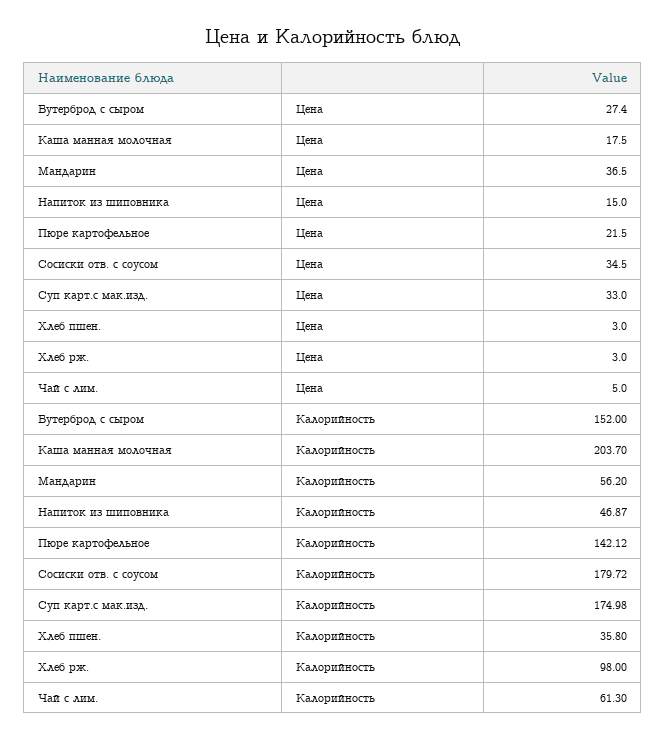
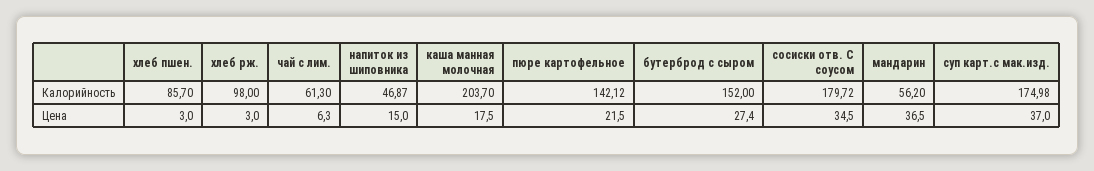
  {
    "Бутерброд с сыром": {
      "Цена": 27.4,
      "Калорийность": 152
    },
    "Каша манная молочная": {
      "Цена": 17.5,
      "Калорийность": 203.7
    },
    "Мандарин": {
      "Цена": 36.5,
      "Калорийность": 56.2
    },
    "Напиток из шиповника": {
      "Цена": 15,
      "Калорийность": 46.87
    },
    "Пюре картофельное": {
      "Цена": 21.5,
      "Калорийность": 142.12
    },
    "Сосиски отв. с соусом": {
      "Цена": 34.5,
      "Калорийность": 179.72
    },
    "Суп карт.с мак.изд.": {
-     "Цена": 33,
+     "Цена": 37,
      "Калорийность": 174.98
    },
    "Хлеб пшен.": {
      "Цена": 3,
-     "Калорийность": 35.8
+     "Калорийность": 85.7
    },
    "Хлеб рж.": {
      "Цена": 3,
      "Калорийность": 98
    },
    "Чай с лим.": {
-     "Цена": 5,
+     "Цена": 6.3,
      "Калорийность": 61.3
    }
  }

